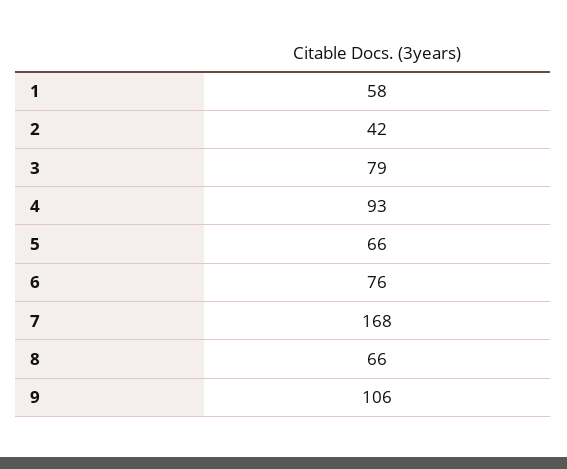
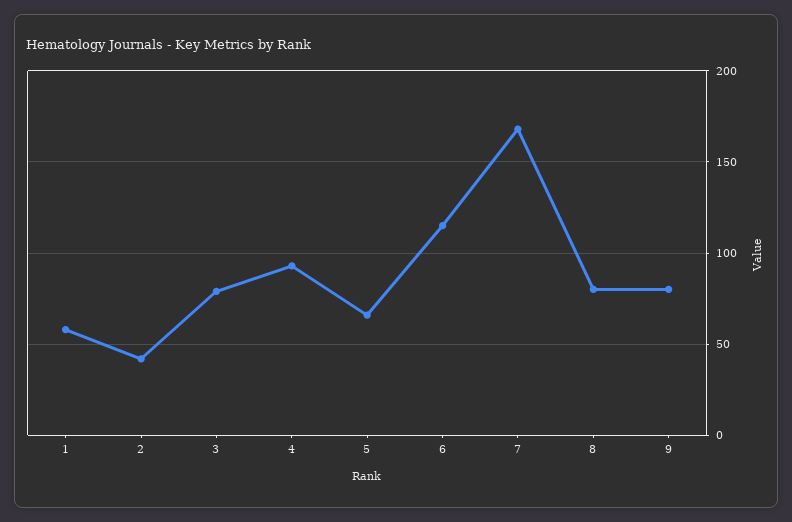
  {
    "1": 58,
    "2": 42,
    "3": 79,
    "4": 93,
    "5": 66,
-   "6": 76,
+   "6": 115,
    "7": 168,
-   "8": 66,
+   "8": 80,
-   "9": 106
+   "9": 80
  }

